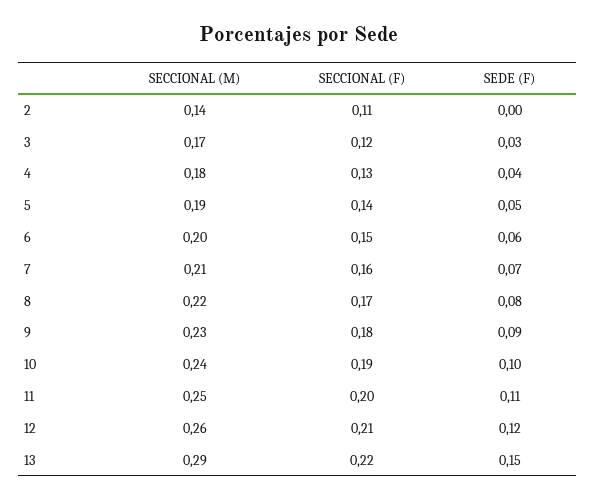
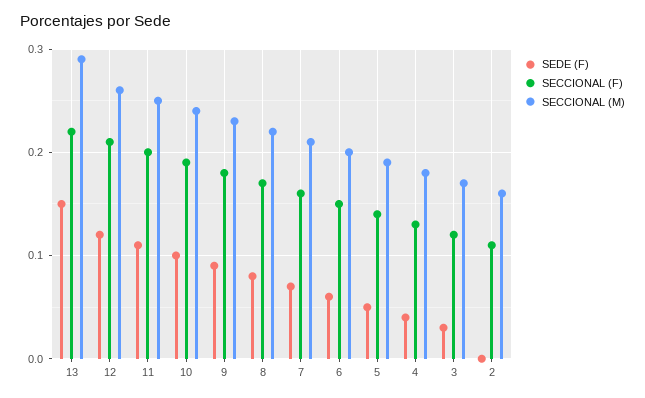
  {
    "SECCIONAL (M)": {
-     "2": 0.14,
+     "2": 0.16,
      "3": 0.17,
      "4": 0.18,
      "5": 0.19,
      "6": 0.2,
      "7": 0.21,
      "8": 0.22,
      "9": 0.23,
      "10": 0.24,
      "11": 0.25,
      "12": 0.26,
      "13": 0.29
    },
    "SECCIONAL (F)": {
      "2": 0.11,
      "3": 0.12,
      "4": 0.13,
      "5": 0.14,
      "6": 0.15,
      "7": 0.16,
      "8": 0.17,
      "9": 0.18,
      "10": 0.19,
      "11": 0.2,
      "12": 0.21,
      "13": 0.22
    },
    "SEDE (F)": {
      "2": 0,
      "3": 0.03,
      "4": 0.04,
      "5": 0.05,
      "6": 0.06,
      "7": 0.07,
      "8": 0.08,
      "9": 0.09,
      "10": 0.1,
      "11": 0.11,
      "12": 0.12,
      "13": 0.15
    }
  }

